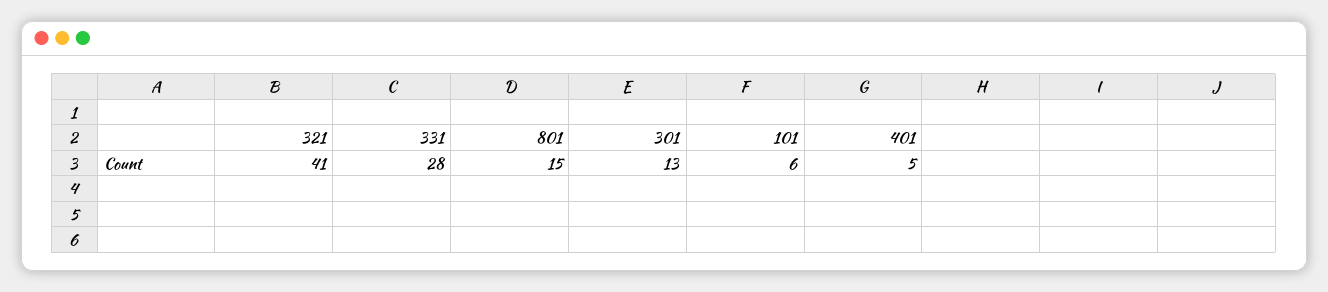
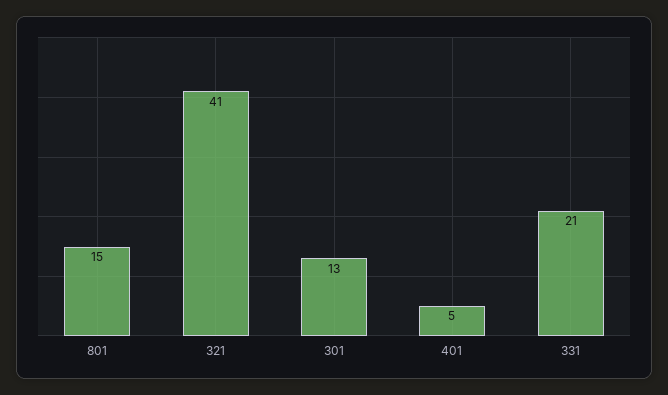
  {
    "321": 41,
-   "331": 28,
+   "331": 21,
    "801": 15,
    "301": 13,
-   "101": 6,
    "401": 5
  }

